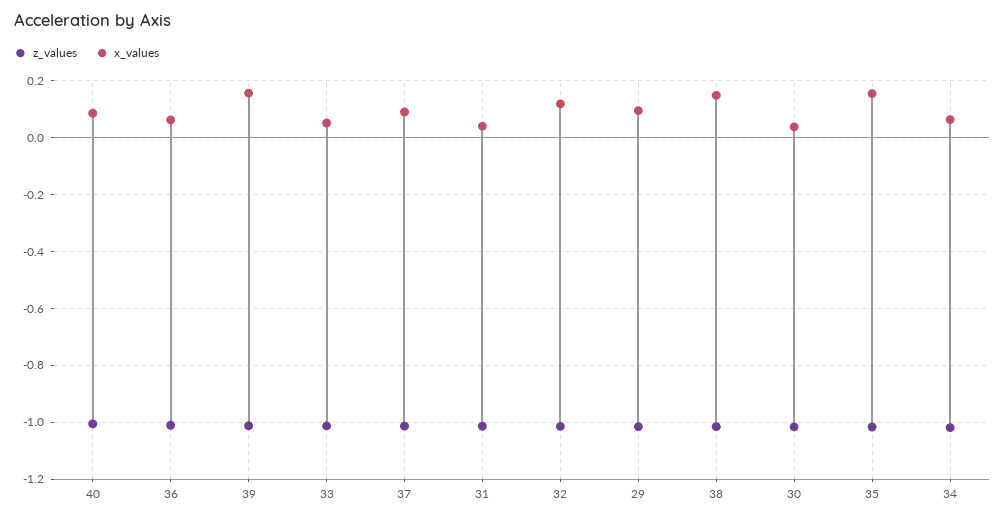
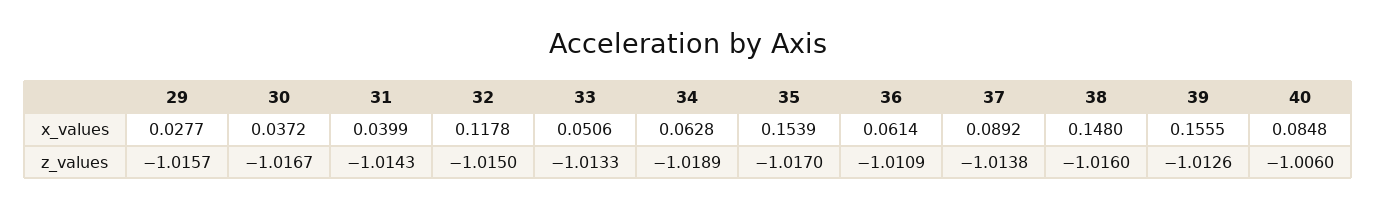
  {
    "z_values": {
      "40": -1.006,
      "36": -1.0109,
      "39": -1.0126,
      "33": -1.0133,
      "37": -1.0138,
      "31": -1.0143,
      "32": -1.015,
      "29": -1.0157,
      "38": -1.016,
      "30": -1.0167,
      "35": -1.017,
      "34": -1.0189
    },
    "x_values": {
      "40": 0.0848,
      "36": 0.0614,
      "39": 0.1555,
      "33": 0.0506,
      "37": 0.0892,
      "31": 0.0399,
      "32": 0.1178,
-     "29": 0.1,
+     "29": 0.0277,
      "38": 0.148,
      "30": 0.0372,
      "35": 0.1539,
      "34": 0.0628
    }
  }

